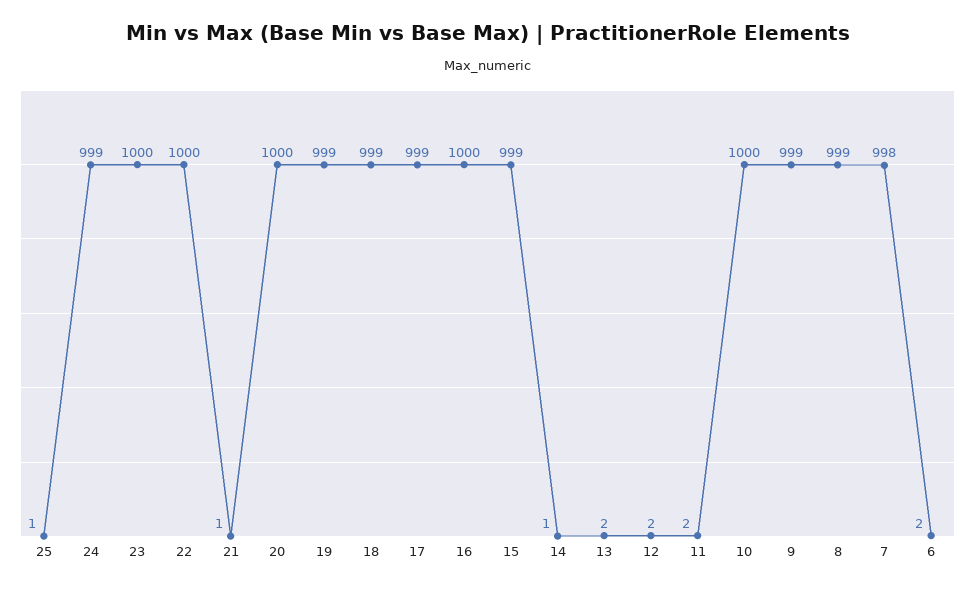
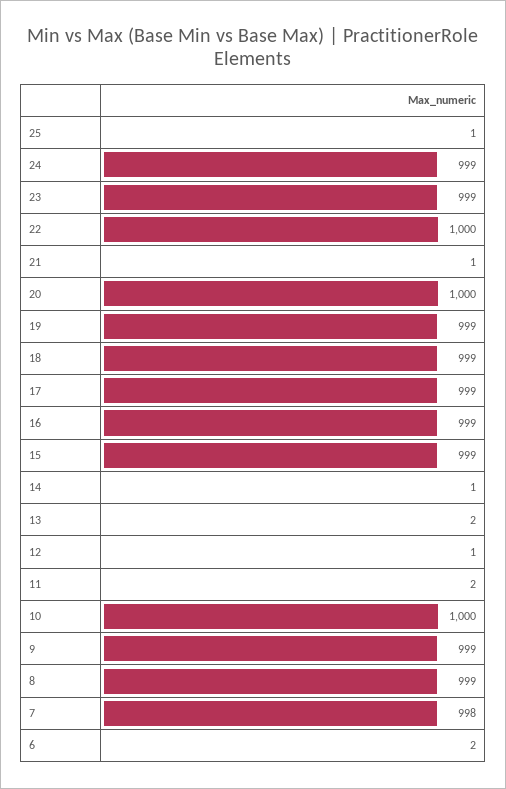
  {
    "25": 1,
    "24": 999,
-   "23": 1000,
+   "23": 999,
    "22": 1000,
    "21": 1,
    "20": 1000,
    "19": 999,
    "18": 999,
    "17": 999,
-   "16": 1000,
+   "16": 999,
    "15": 999,
    "14": 1,
    "13": 2,
-   "12": 2,
+   "12": 1,
    "11": 2,
    "10": 1000,
    "9": 999,
    "8": 999,
    "7": 998,
    "6": 2
  }

